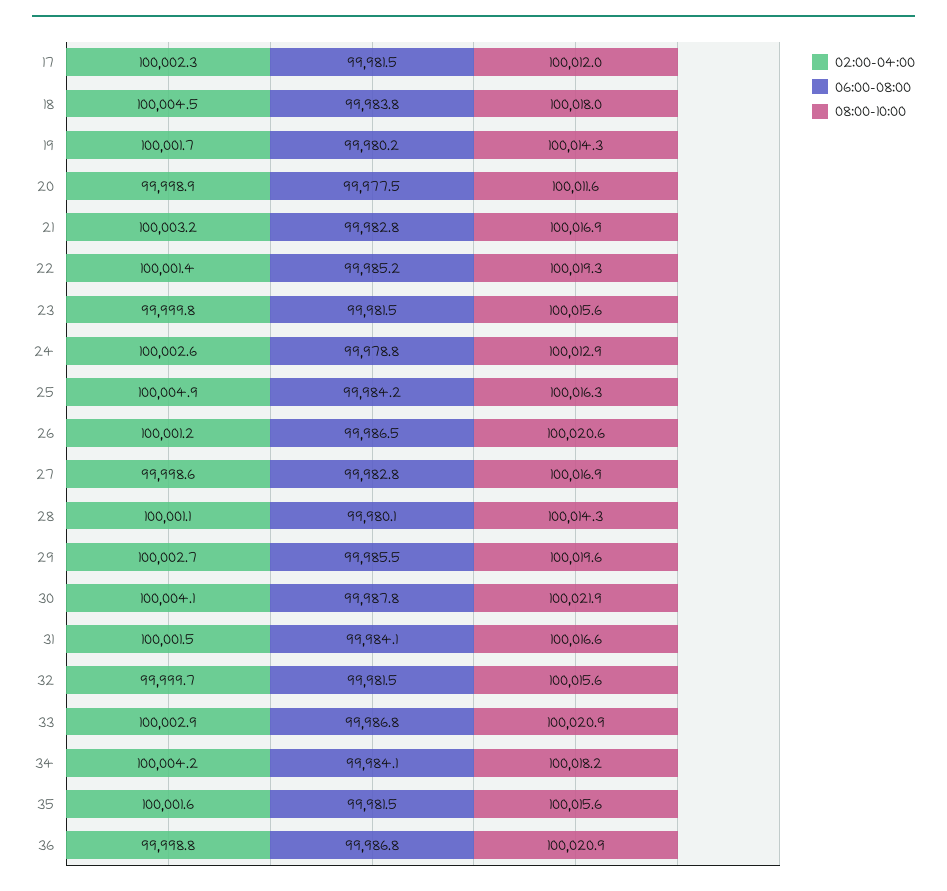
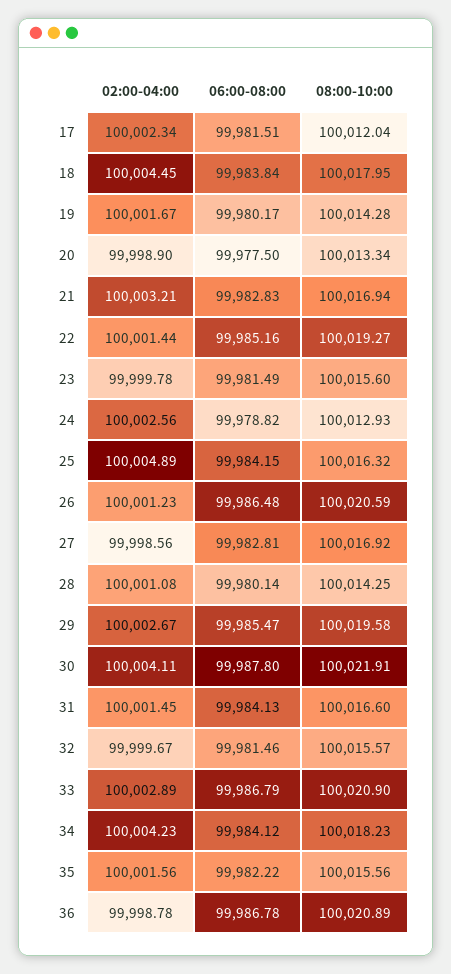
  {
    "02:00-04:00": {
      "17": 100002.34,
      "18": 100004.45,
      "19": 100001.67,
      "20": 99998.9,
      "21": 100003.21,
      "22": 100001.44,
      "23": 99999.78,
      "24": 100002.56,
      "25": 100004.89,
      "26": 100001.23,
      "27": 99998.56,
      "28": 100001.08,
      "29": 100002.67,
      "30": 100004.11,
      "31": 100001.45,
      "32": 99999.67,
      "33": 100002.89,
      "34": 100004.23,
      "35": 100001.56,
      "36": 99998.78
    },
    "06:00-08:00": {
      "17": 99981.51,
      "18": 99983.84,
      "19": 99980.17,
      "20": 99977.5,
      "21": 99982.83,
      "22": 99985.16,
      "23": 99981.49,
      "24": 99978.82,
      "25": 99984.15,
      "26": 99986.48,
      "27": 99982.81,
      "28": 99980.14,
      "29": 99985.47,
      "30": 99987.8,
      "31": 99984.13,
      "32": 99981.46,
      "33": 99986.79,
      "34": 99984.12,
-     "35": 99981.5,
+     "35": 99982.22,
      "36": 99986.78
    },
    "08:00-10:00": {
      "17": 100012.04,
      "18": 100017.95,
      "19": 100014.28,
-     "20": 100011.6,
+     "20": 100013.34,
      "21": 100016.94,
      "22": 100019.27,
      "23": 100015.6,
      "24": 100012.93,
      "25": 100016.32,
      "26": 100020.59,
      "27": 100016.92,
      "28": 100014.25,
      "29": 100019.58,
      "30": 100021.91,
      "31": 100016.6,
      "32": 100015.57,
      "33": 100020.9,
      "34": 100018.23,
      "35": 100015.56,
      "36": 100020.89
    }
  }

